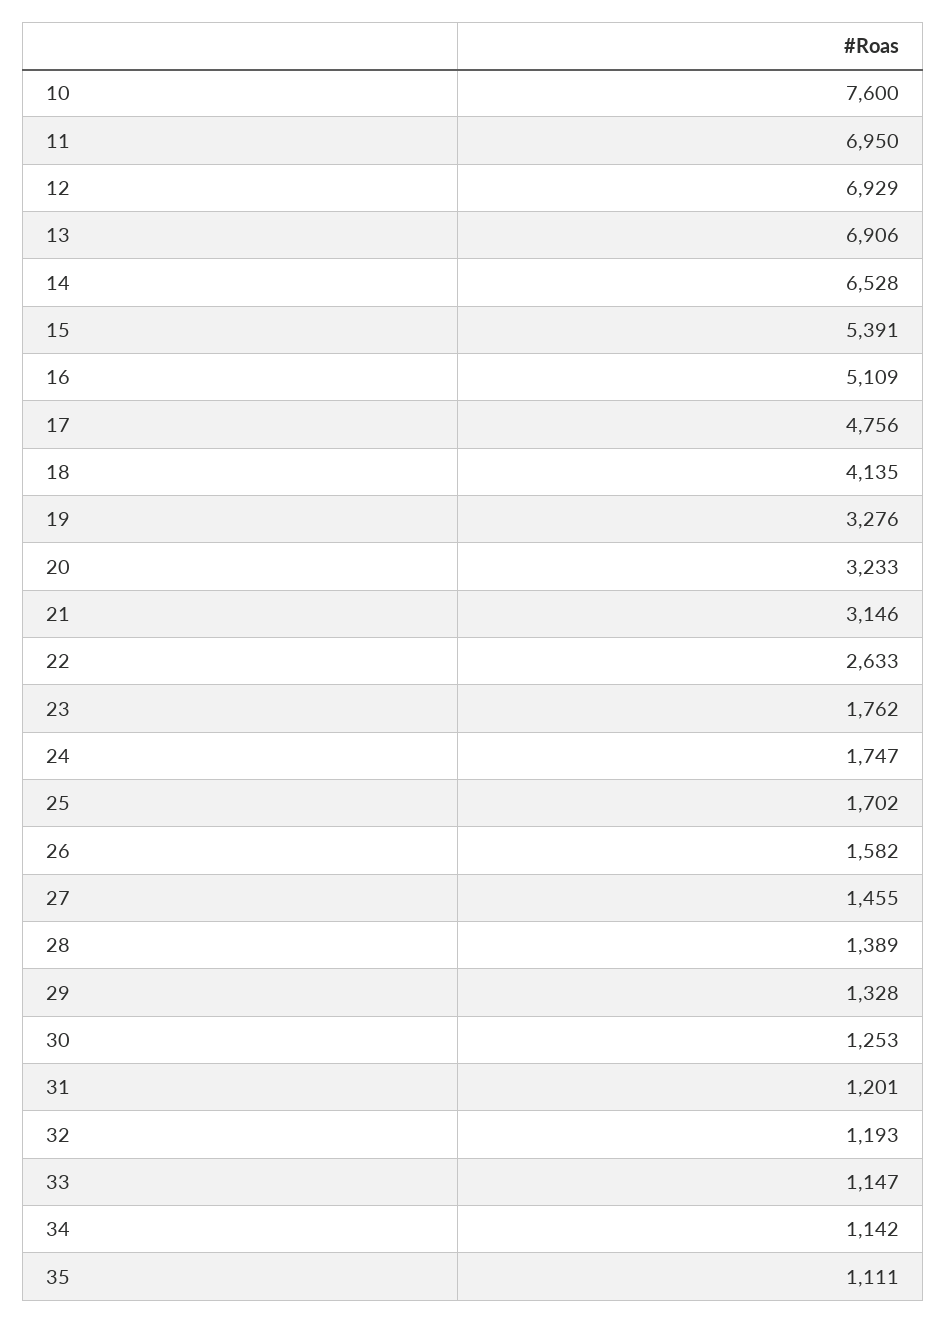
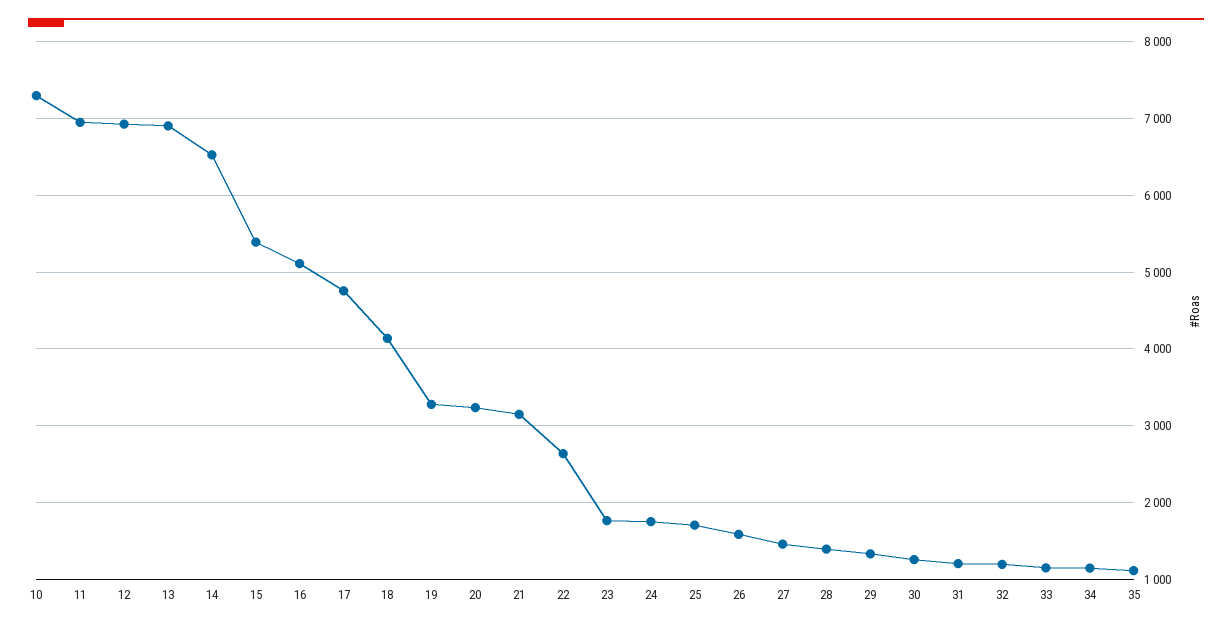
  {
-   "10": 7600,
+   "10": 7300,
    "11": 6950,
    "12": 6929,
    "13": 6906,
    "14": 6528,
    "15": 5391,
    "16": 5109,
    "17": 4756,
    "18": 4135,
    "19": 3276,
    "20": 3233,
    "21": 3146,
    "22": 2633,
    "23": 1762,
    "24": 1747,
    "25": 1702,
    "26": 1582,
    "27": 1455,
    "28": 1389,
    "29": 1328,
    "30": 1253,
    "31": 1201,
    "32": 1193,
    "33": 1147,
    "34": 1142,
    "35": 1111
  }

